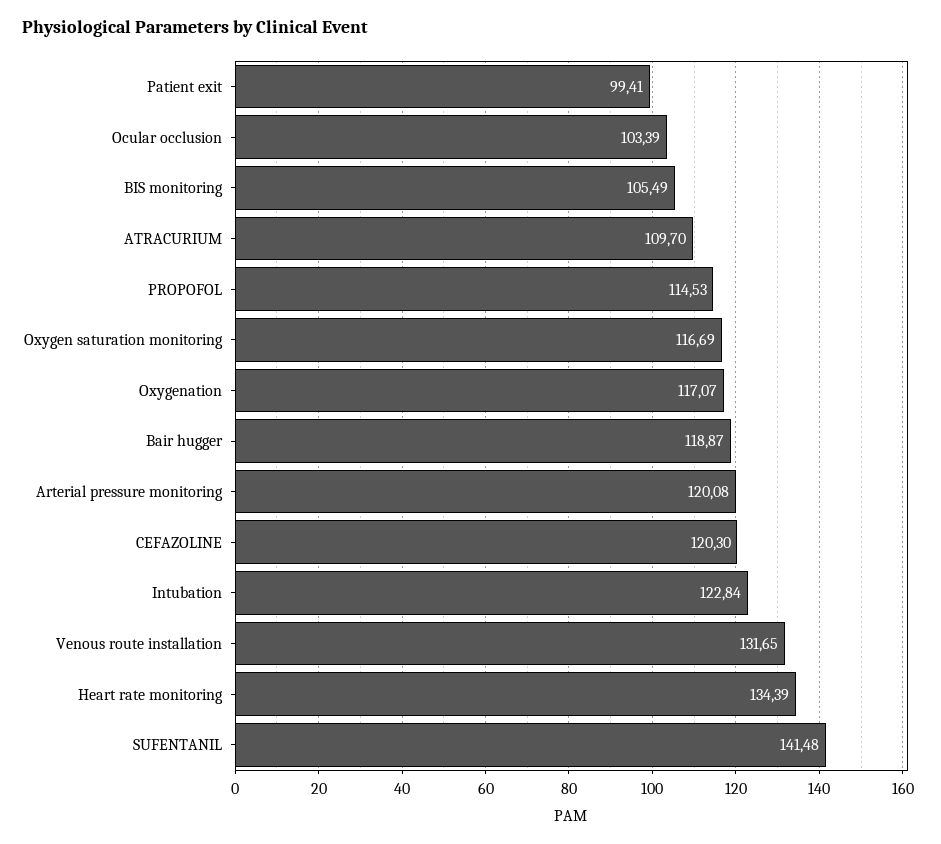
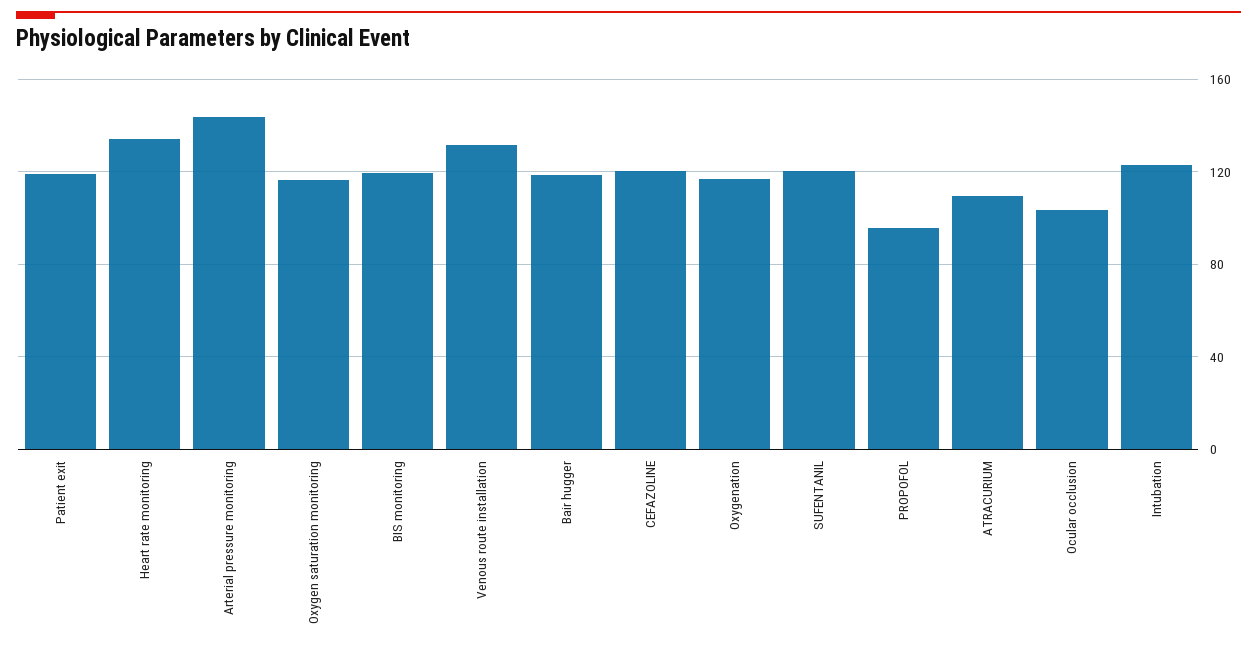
  {
-   "Patient exit": 99.41,
+   "Patient exit": 120,
    "Ocular occlusion": 103.39,
-   "BIS monitoring": 105.49,
+   "BIS monitoring": 120,
    "ATRACURIUM": 109.7,
-   "PROPOFOL": 114.53,
+   "PROPOFOL": 95,
    "Oxygen saturation monitoring": 116.69,
    "Oxygenation": 117.07,
    "Bair hugger": 118.87,
-   "Arterial pressure monitoring": 120.08,
+   "Arterial pressure monitoring": 145,
    "CEFAZOLINE": 120.3,
    "Intubation": 122.84,
    "Venous route installation": 131.65,
    "Heart rate monitoring": 134.39,
-   "SUFENTANIL": 141.48
+   "SUFENTANIL": 120
  }

